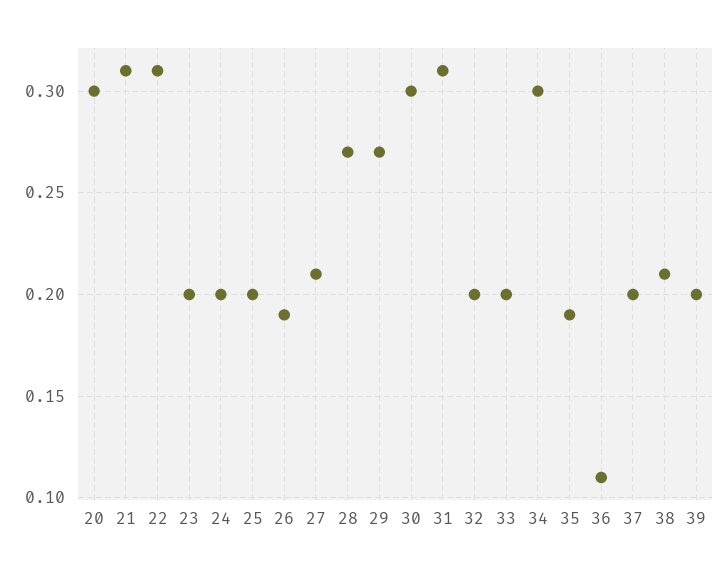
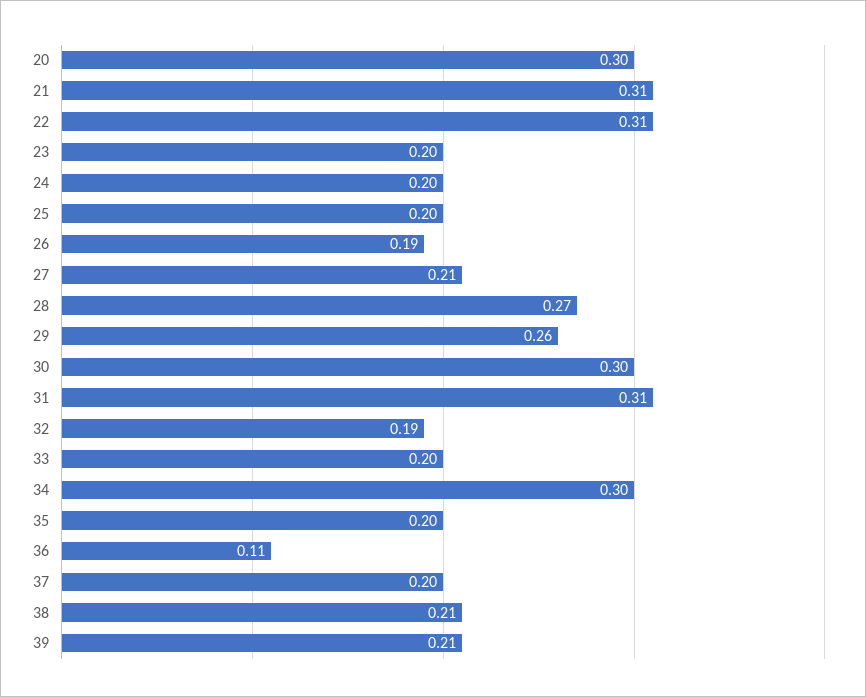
  {
    "20": 0.3,
    "21": 0.31,
    "22": 0.31,
    "23": 0.2,
    "24": 0.2,
    "25": 0.2,
    "26": 0.19,
    "27": 0.21,
    "28": 0.27,
-   "29": 0.27,
+   "29": 0.26,
    "30": 0.3,
    "31": 0.31,
-   "32": 0.2,
+   "32": 0.19,
    "33": 0.2,
    "34": 0.3,
-   "35": 0.19,
+   "35": 0.2,
    "36": 0.11,
    "37": 0.2,
    "38": 0.21,
-   "39": 0.2
+   "39": 0.21
  }

